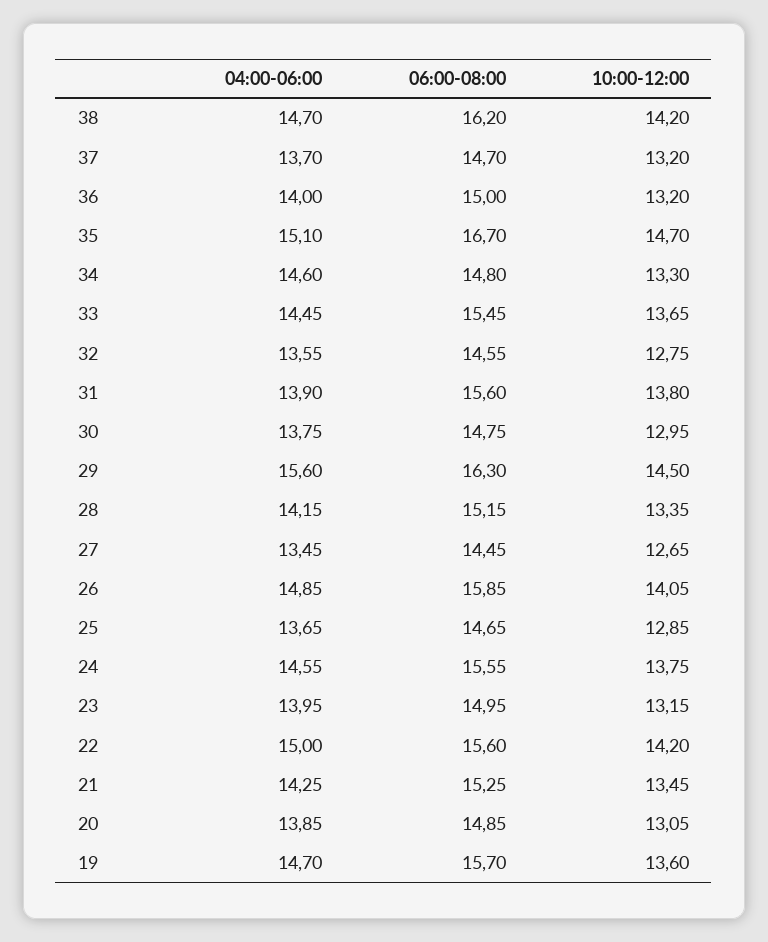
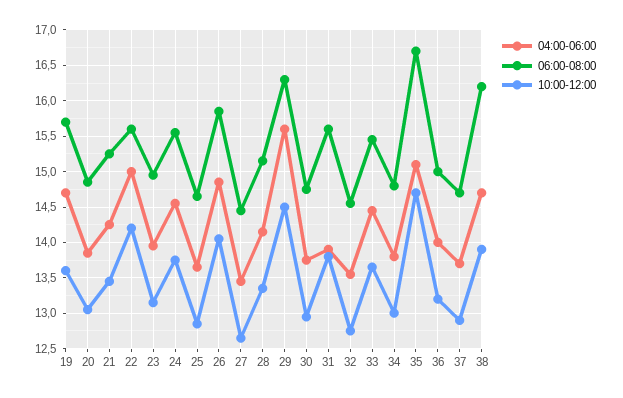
  {
    "04:00-06:00": {
      "38": 14.7,
      "37": 13.7,
      "36": 14,
      "35": 15.1,
-     "34": 14.6,
+     "34": 13.8,
      "33": 14.45,
      "32": 13.55,
      "31": 13.9,
      "30": 13.75,
      "29": 15.6,
      "28": 14.15,
      "27": 13.45,
      "26": 14.85,
      "25": 13.65,
      "24": 14.55,
      "23": 13.95,
      "22": 15,
      "21": 14.25,
      "20": 13.85,
      "19": 14.7
    },
    "06:00-08:00": {
      "38": 16.2,
      "37": 14.7,
      "36": 15,
      "35": 16.7,
      "34": 14.8,
      "33": 15.45,
      "32": 14.55,
      "31": 15.6,
      "30": 14.75,
      "29": 16.3,
      "28": 15.15,
      "27": 14.45,
      "26": 15.85,
      "25": 14.65,
      "24": 15.55,
      "23": 14.95,
      "22": 15.6,
      "21": 15.25,
      "20": 14.85,
      "19": 15.7
    },
    "10:00-12:00": {
-     "38": 14.2,
+     "38": 13.9,
-     "37": 13.2,
+     "37": 12.9,
      "36": 13.2,
      "35": 14.7,
-     "34": 13.3,
+     "34": 13,
      "33": 13.65,
      "32": 12.75,
      "31": 13.8,
      "30": 12.95,
      "29": 14.5,
      "28": 13.35,
      "27": 12.65,
      "26": 14.05,
      "25": 12.85,
      "24": 13.75,
      "23": 13.15,
      "22": 14.2,
      "21": 13.45,
      "20": 13.05,
      "19": 13.6
    }
  }

